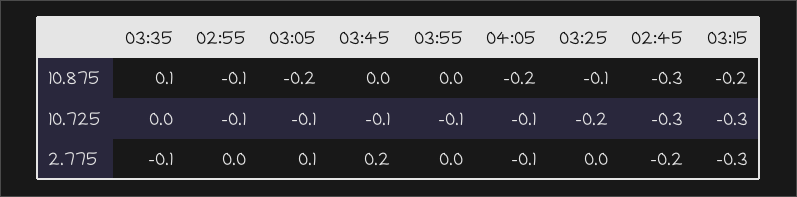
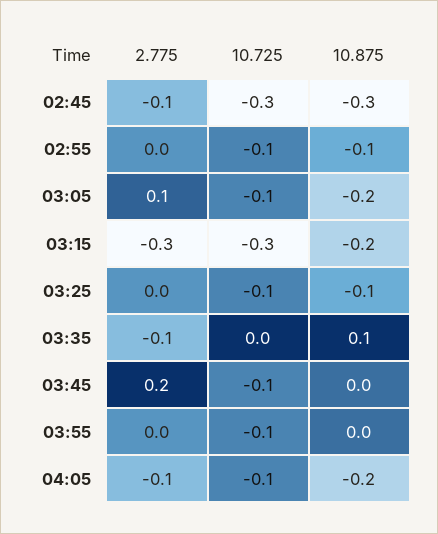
  {
    "03:35": {
      "10.875": 0.1,
      "10.725": 0,
      "2.775": -0.1
    },
    "02:55": {
      "10.875": -0.1,
      "10.725": -0.1,
      "2.775": 0
    },
    "03:05": {
      "10.875": -0.2,
      "10.725": -0.1,
      "2.775": 0.1
    },
    "03:45": {
      "10.875": 0,
      "10.725": -0.1,
      "2.775": 0.2
    },
    "03:55": {
      "10.875": 0,
      "10.725": -0.1,
      "2.775": 0
    },
    "04:05": {
      "10.875": -0.2,
      "10.725": -0.1,
      "2.775": -0.1
    },
    "03:25": {
      "10.875": -0.1,
-     "10.725": -0.2,
+     "10.725": -0.1,
      "2.775": 0
    },
    "02:45": {
      "10.875": -0.3,
      "10.725": -0.3,
-     "2.775": -0.2
+     "2.775": -0.1
    },
    "03:15": {
      "10.875": -0.2,
      "10.725": -0.3,
      "2.775": -0.3
    }
  }

